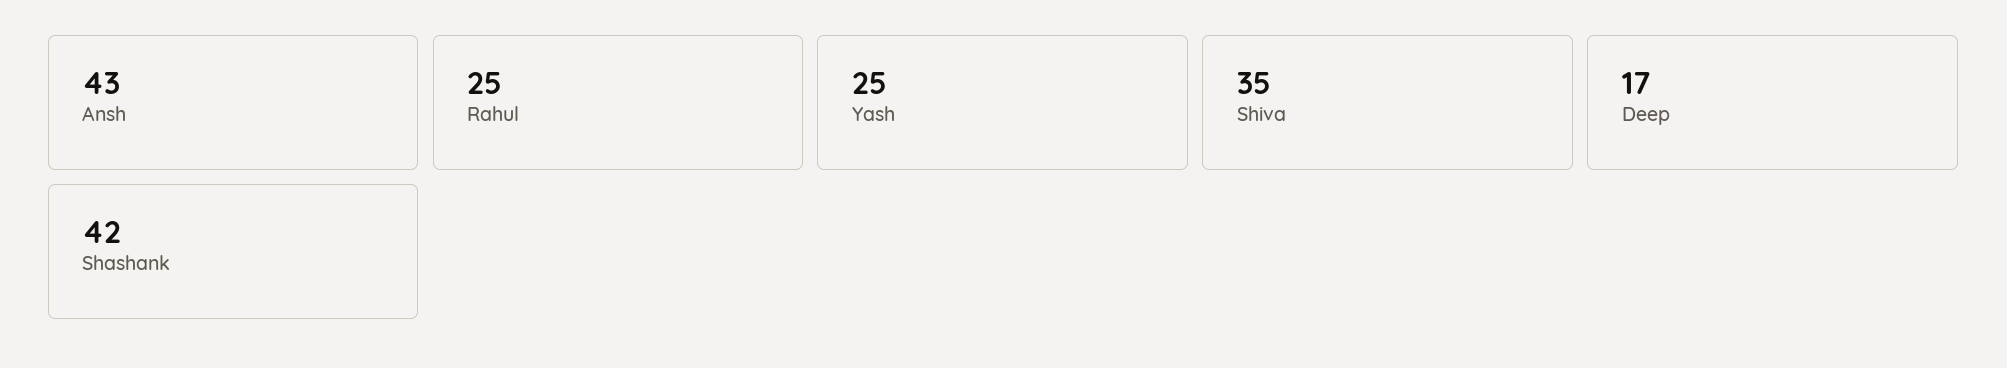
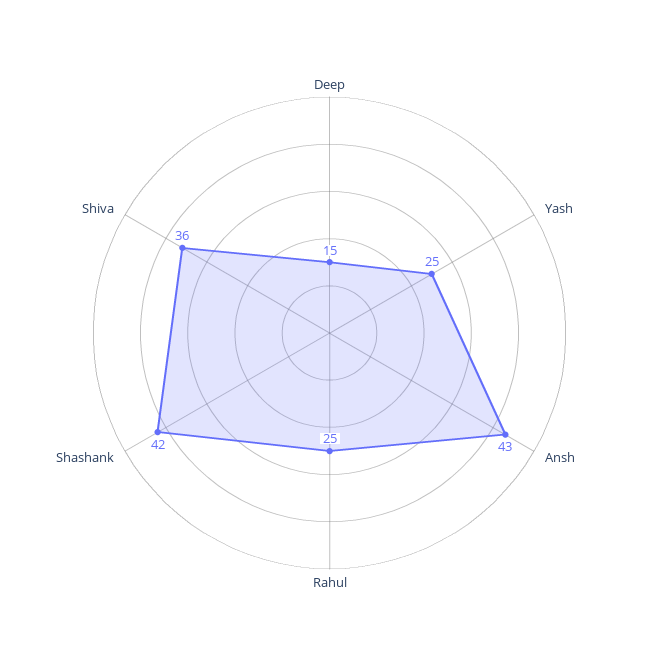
  {
    "Ansh": 43,
    "Rahul": 25,
    "Yash": 25,
-   "Shiva": 35,
+   "Shiva": 36,
-   "Deep": 17,
+   "Deep": 15,
    "Shashank": 42
  }

